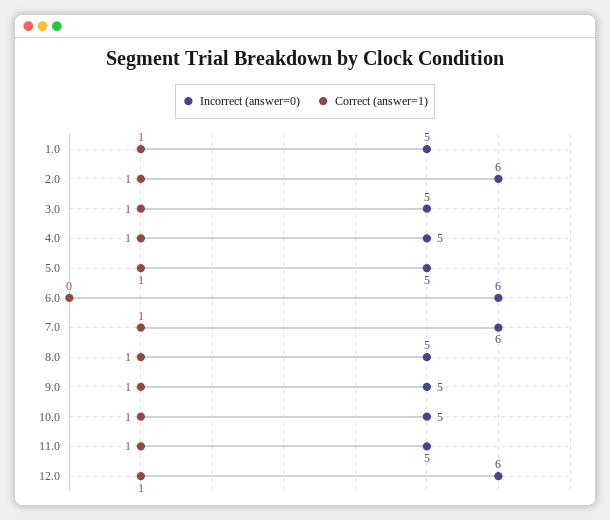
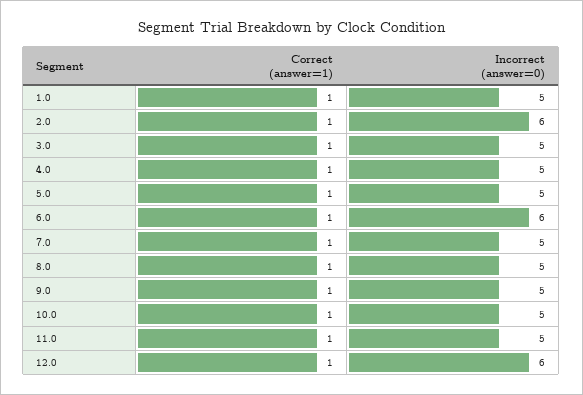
  {
    "Incorrect (answer=0)": {
      "1.0": 5,
      "2.0": 6,
      "3.0": 5,
      "4.0": 5,
      "5.0": 5,
      "6.0": 6,
-     "7.0": 6,
+     "7.0": 5,
      "8.0": 5,
      "9.0": 5,
      "10.0": 5,
      "11.0": 5,
      "12.0": 6
    },
    "Correct (answer=1)": {
      "1.0": 1,
      "2.0": 1,
      "3.0": 1,
      "4.0": 1,
      "5.0": 1,
-     "6.0": 0,
+     "6.0": 1,
      "7.0": 1,
      "8.0": 1,
      "9.0": 1,
      "10.0": 1,
      "11.0": 1,
      "12.0": 1
    }
  }

